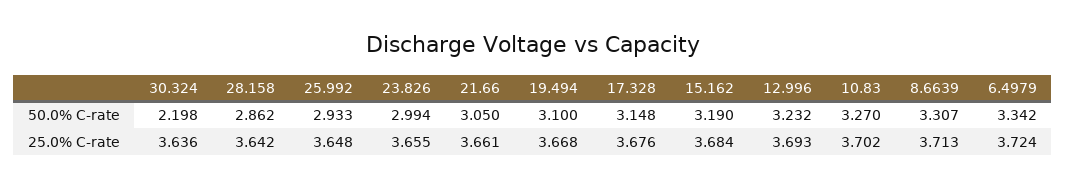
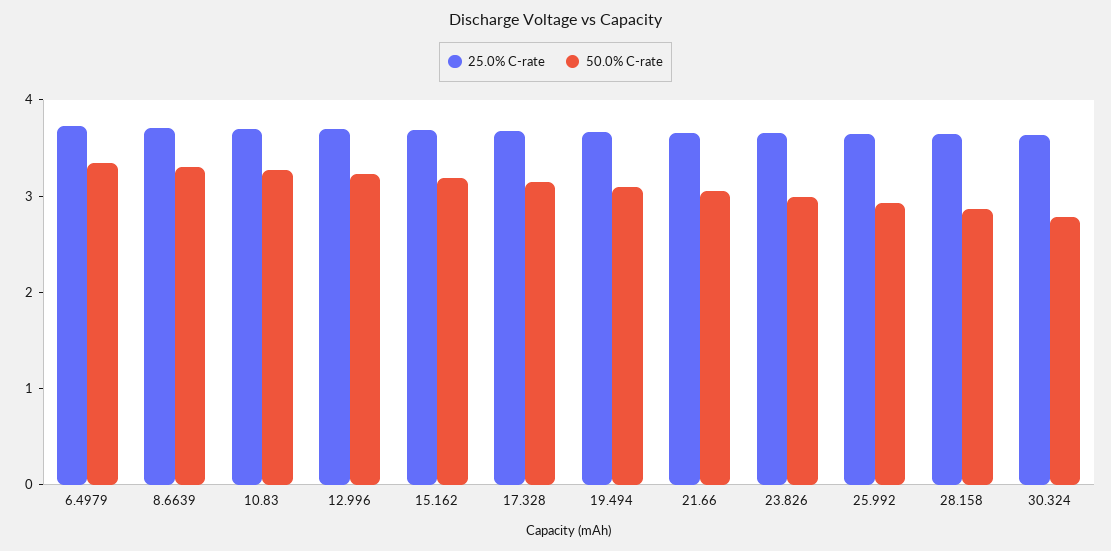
  {
    "50.0% C-rate": {
-     "30.324": 2.198,
+     "30.324": 2.8,
      "28.158": 2.862,
      "25.992": 2.933,
      "23.826": 2.994,
      "21.66": 3.05,
      "19.494": 3.1,
      "17.328": 3.148,
      "15.162": 3.19,
      "12.996": 3.232,
      "10.83": 3.27,
      "8.6639": 3.307,
      "6.4979": 3.342
    },
    "25.0% C-rate": {
      "30.324": 3.636,
      "28.158": 3.642,
      "25.992": 3.648,
      "23.826": 3.655,
      "21.66": 3.661,
      "19.494": 3.668,
      "17.328": 3.676,
      "15.162": 3.684,
      "12.996": 3.693,
      "10.83": 3.702,
      "8.6639": 3.713,
      "6.4979": 3.724
    }
  }

